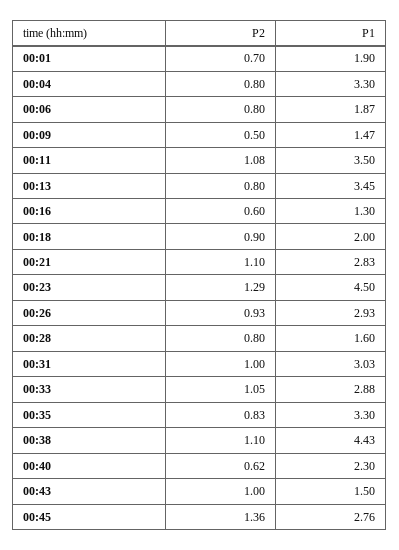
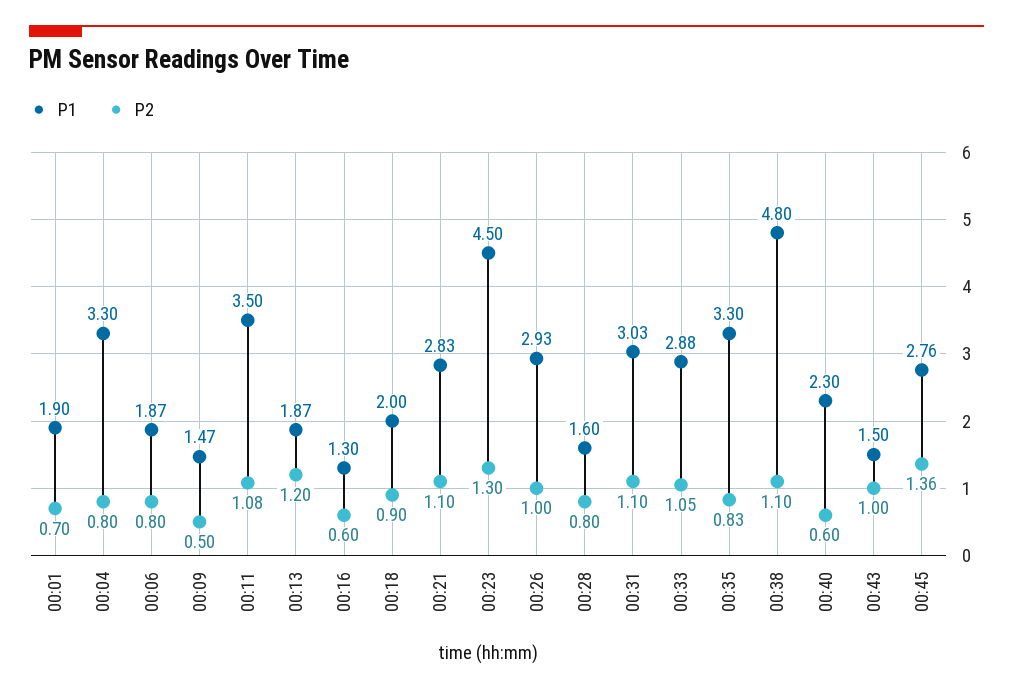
  {
    "P2": {
      "00:01": 0.7,
      "00:04": 0.8,
      "00:06": 0.8,
      "00:09": 0.5,
      "00:11": 1.08,
-     "00:13": 0.8,
+     "00:13": 1.2,
      "00:16": 0.6,
      "00:18": 0.9,
      "00:21": 1.1,
-     "00:23": 1.29,
+     "00:23": 1.3,
-     "00:26": 0.93,
+     "00:26": 1,
      "00:28": 0.8,
-     "00:31": 1,
+     "00:31": 1.1,
      "00:33": 1.05,
      "00:35": 0.83,
      "00:38": 1.1,
-     "00:40": 0.62,
+     "00:40": 0.6,
      "00:43": 1,
      "00:45": 1.36
    },
    "P1": {
      "00:01": 1.9,
      "00:04": 3.3,
      "00:06": 1.87,
      "00:09": 1.47,
      "00:11": 3.5,
-     "00:13": 3.45,
+     "00:13": 1.87,
      "00:16": 1.3,
      "00:18": 2,
      "00:21": 2.83,
      "00:23": 4.5,
      "00:26": 2.93,
      "00:28": 1.6,
      "00:31": 3.03,
      "00:33": 2.88,
      "00:35": 3.3,
-     "00:38": 4.43,
+     "00:38": 4.8,
      "00:40": 2.3,
      "00:43": 1.5,
      "00:45": 2.76
    }
  }

